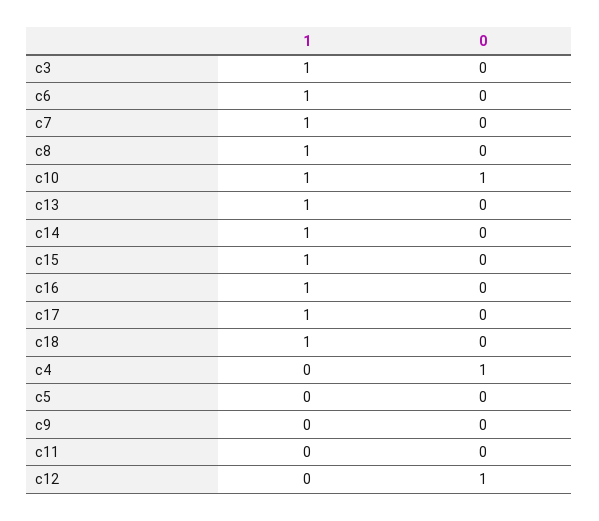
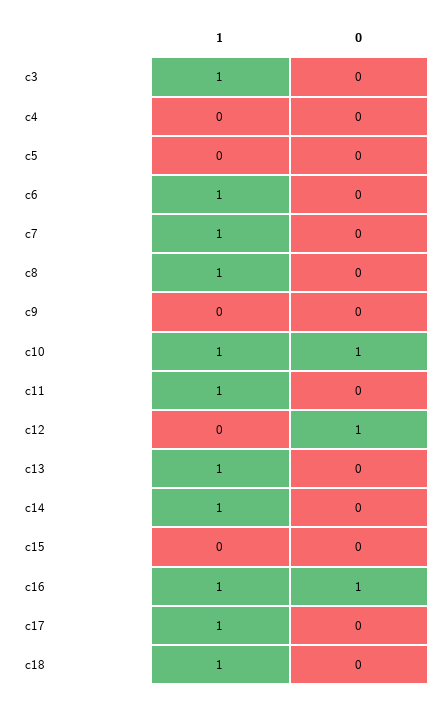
  {
    "1": {
      "c3": 1,
      "c6": 1,
      "c7": 1,
      "c8": 1,
      "c10": 1,
      "c13": 1,
      "c14": 1,
-     "c15": 1,
+     "c15": 0,
      "c16": 1,
      "c17": 1,
      "c18": 1,
      "c4": 0,
      "c5": 0,
      "c9": 0,
-     "c11": 0,
+     "c11": 1,
      "c12": 0
    },
    "0": {
      "c3": 0,
      "c6": 0,
      "c7": 0,
      "c8": 0,
      "c10": 1,
      "c13": 0,
      "c14": 0,
      "c15": 0,
-     "c16": 0,
+     "c16": 1,
      "c17": 0,
      "c18": 0,
-     "c4": 1,
+     "c4": 0,
      "c5": 0,
      "c9": 0,
      "c11": 0,
      "c12": 1
    }
  }

